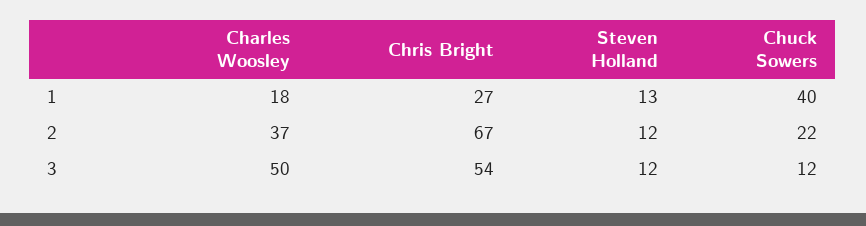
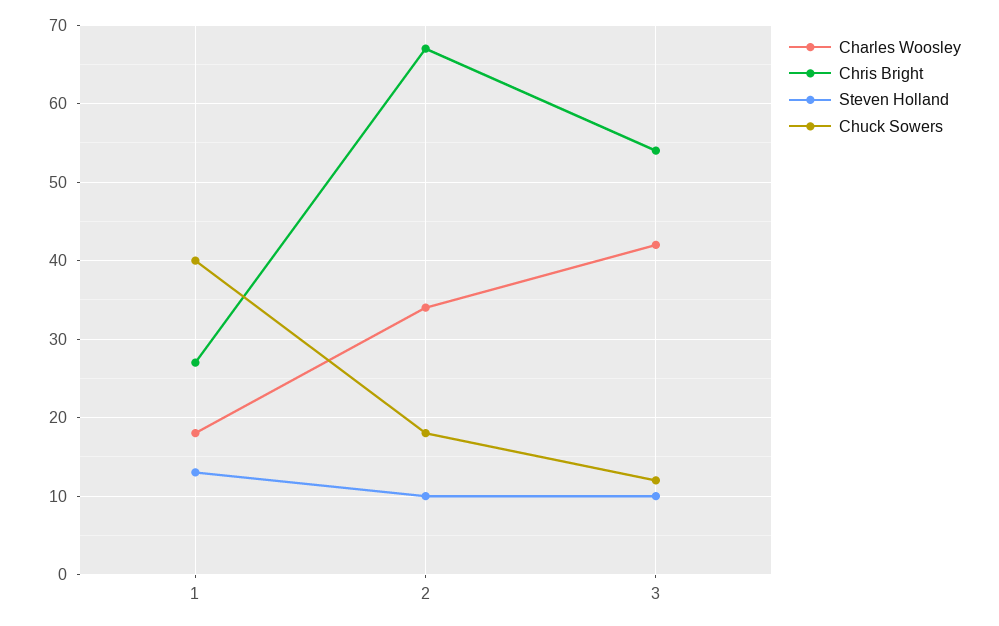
  {
    "Charles Woosley": {
      "1": 18,
-     "2": 37,
+     "2": 34,
-     "3": 50
+     "3": 42
    },
    "Chris Bright": {
      "1": 27,
      "2": 67,
      "3": 54
    },
    "Steven Holland": {
      "1": 13,
-     "2": 12,
+     "2": 10,
-     "3": 12
+     "3": 10
    },
    "Chuck Sowers": {
      "1": 40,
-     "2": 22,
+     "2": 18,
      "3": 12
    }
  }

